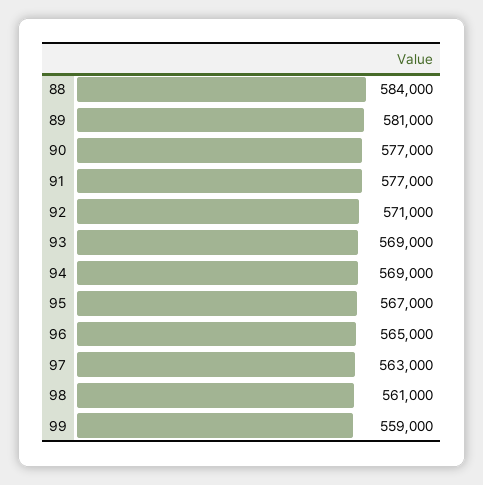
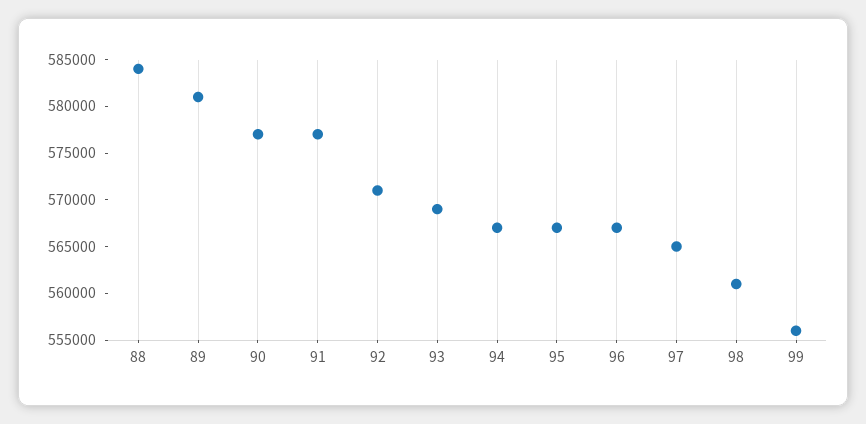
  {
    "88": 584000,
    "89": 581000,
    "90": 577000,
    "91": 577000,
    "92": 571000,
    "93": 569000,
-   "94": 569000,
+   "94": 567000,
    "95": 567000,
-   "96": 565000,
+   "96": 567000,
-   "97": 563000,
+   "97": 565000,
    "98": 561000,
-   "99": 559000
+   "99": 556000
  }

